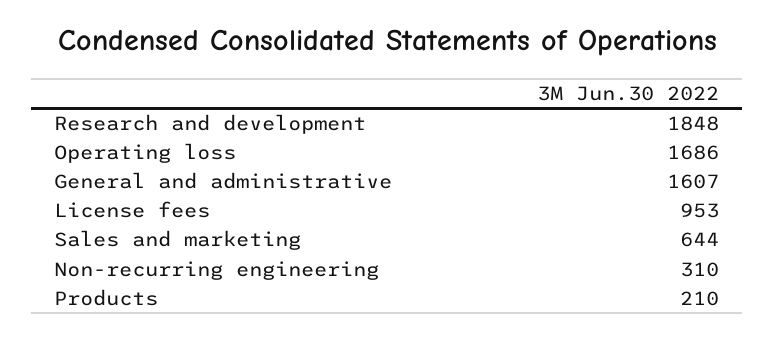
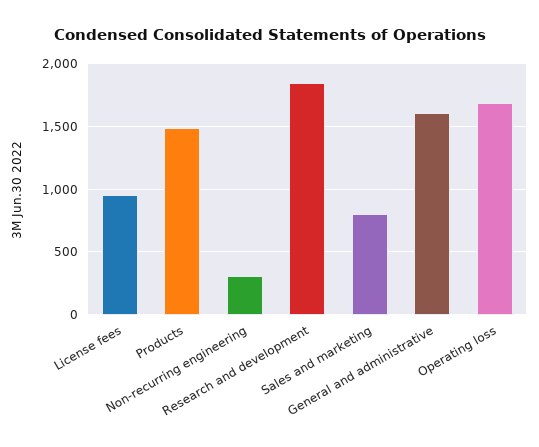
  {
    "Research and development": 1848,
    "Operating loss": 1686,
    "General and administrative": 1607,
    "License fees": 953,
-   "Sales and marketing": 644,
+   "Sales and marketing": 800,
    "Non-recurring engineering": 310,
-   "Products": 210
+   "Products": 1500
  }

